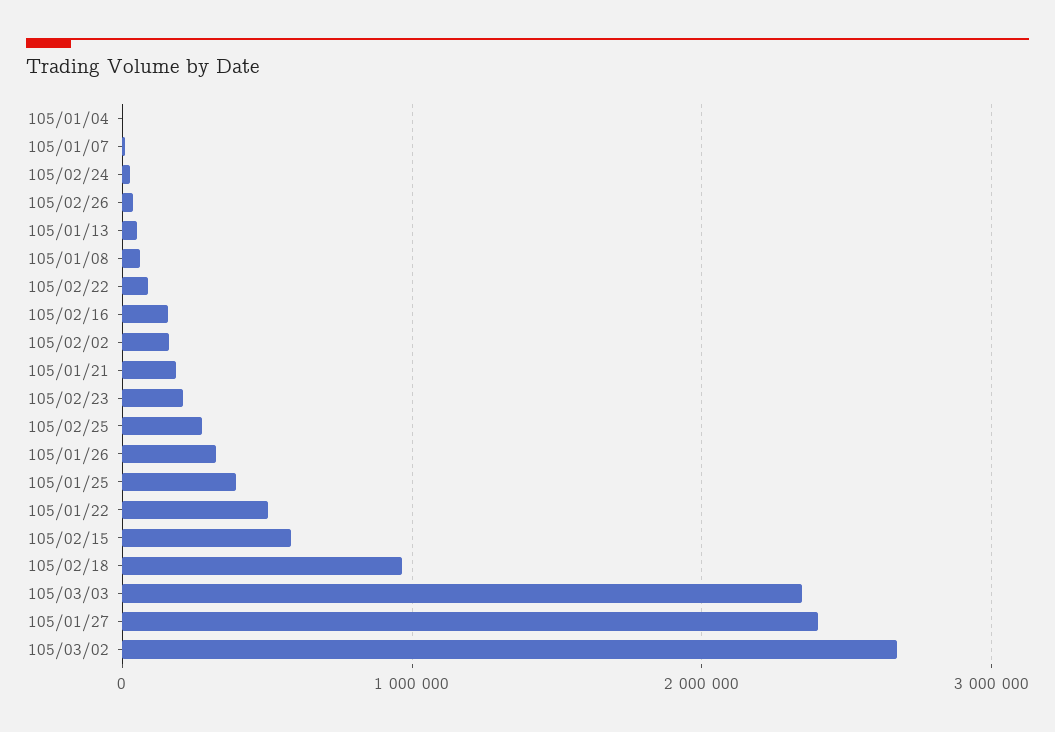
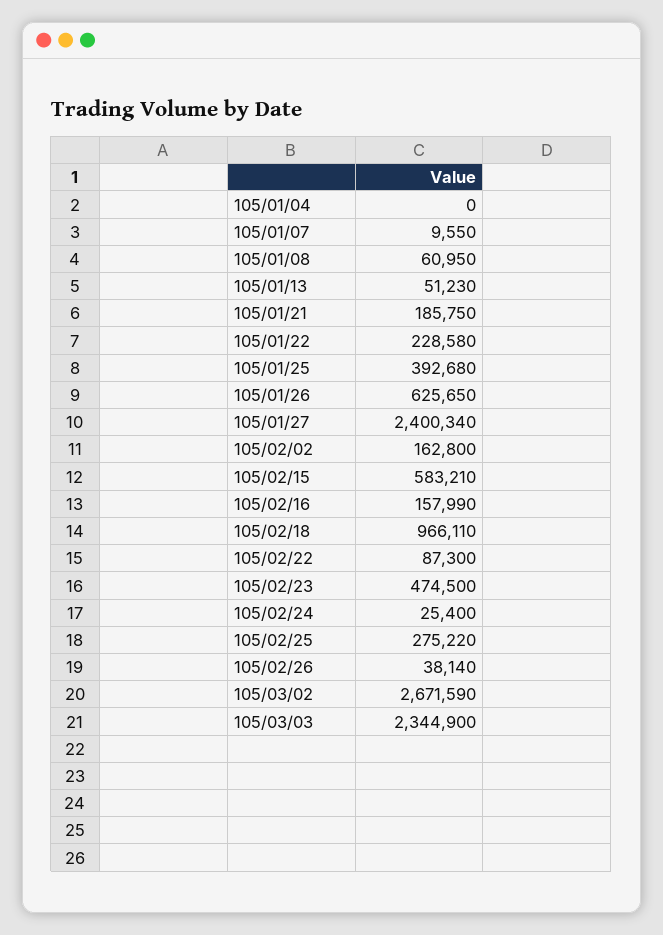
  {
    "105/01/04": 0,
    "105/01/07": 9550,
    "105/02/24": 25400,
    "105/02/26": 38140,
    "105/01/13": 51230,
    "105/01/08": 60950,
    "105/02/22": 87300,
    "105/02/16": 157990,
    "105/02/02": 162800,
    "105/01/21": 185750,
-   "105/02/23": 200000,
+   "105/02/23": 474500,
    "105/02/25": 275220,
-   "105/01/26": 300000,
+   "105/01/26": 625650,
    "105/01/25": 392680,
-   "105/01/22": 500000,
+   "105/01/22": 228580,
    "105/02/15": 583210,
    "105/02/18": 966110,
    "105/03/03": 2344900,
    "105/01/27": 2400340,
    "105/03/02": 2671590
  }

